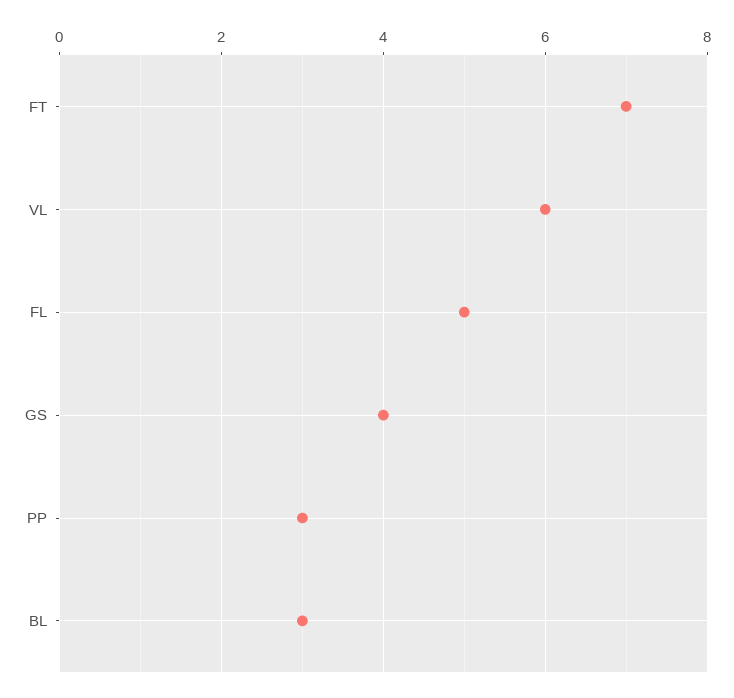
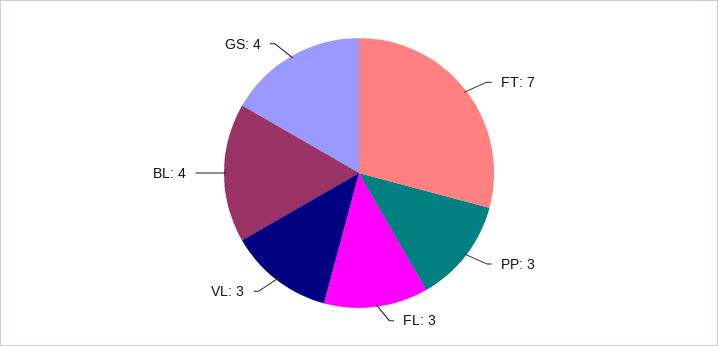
  {
    "FT": 7,
-   "VL": 6,
+   "VL": 3,
-   "FL": 5,
+   "FL": 3,
    "GS": 4,
    "PP": 3,
-   "BL": 3
+   "BL": 4
  }

